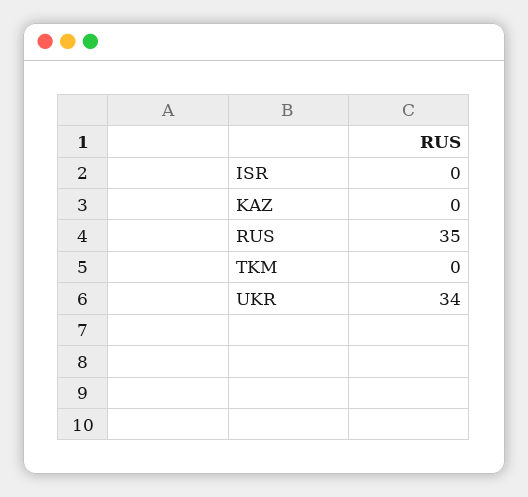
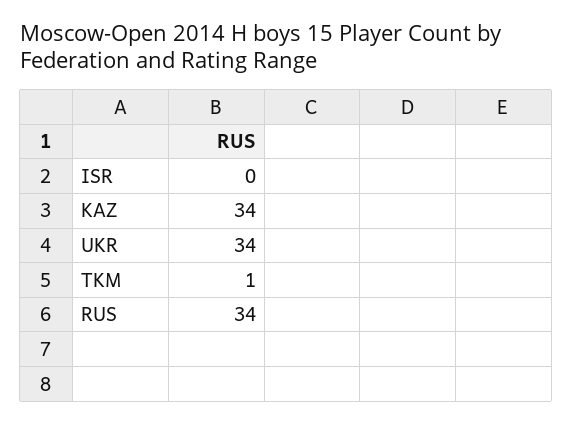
  {
    "ISR": 0,
-   "KAZ": 0,
+   "KAZ": 34,
-   "RUS": 35,
+   "RUS": 34,
-   "TKM": 0,
+   "TKM": 1,
    "UKR": 34
  }

